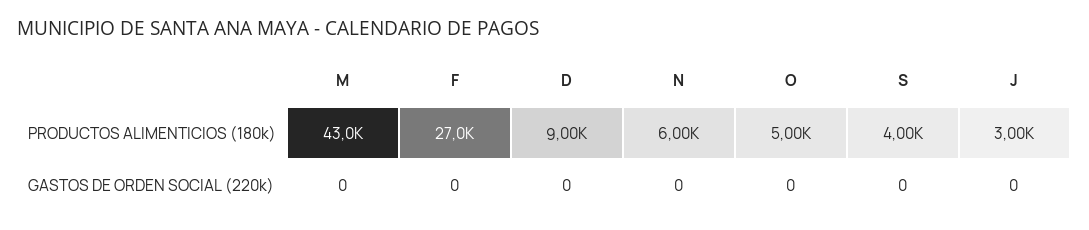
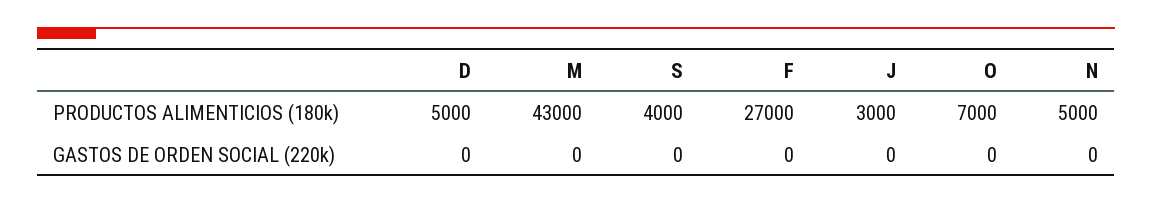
  {
    "M": {
      "PRODUCTOS ALIMENTICIOS (180k)": 43000,
      "GASTOS DE ORDEN SOCIAL (220k)": 0
    },
    "F": {
      "PRODUCTOS ALIMENTICIOS (180k)": 27000,
      "GASTOS DE ORDEN SOCIAL (220k)": 0
    },
    "D": {
-     "PRODUCTOS ALIMENTICIOS (180k)": 9000,
+     "PRODUCTOS ALIMENTICIOS (180k)": 5000,
      "GASTOS DE ORDEN SOCIAL (220k)": 0
    },
    "N": {
-     "PRODUCTOS ALIMENTICIOS (180k)": 6000,
+     "PRODUCTOS ALIMENTICIOS (180k)": 5000,
      "GASTOS DE ORDEN SOCIAL (220k)": 0
    },
    "O": {
-     "PRODUCTOS ALIMENTICIOS (180k)": 5000,
+     "PRODUCTOS ALIMENTICIOS (180k)": 7000,
      "GASTOS DE ORDEN SOCIAL (220k)": 0
    },
    "S": {
      "PRODUCTOS ALIMENTICIOS (180k)": 4000,
      "GASTOS DE ORDEN SOCIAL (220k)": 0
    },
    "J": {
      "PRODUCTOS ALIMENTICIOS (180k)": 3000,
      "GASTOS DE ORDEN SOCIAL (220k)": 0
    }
  }

